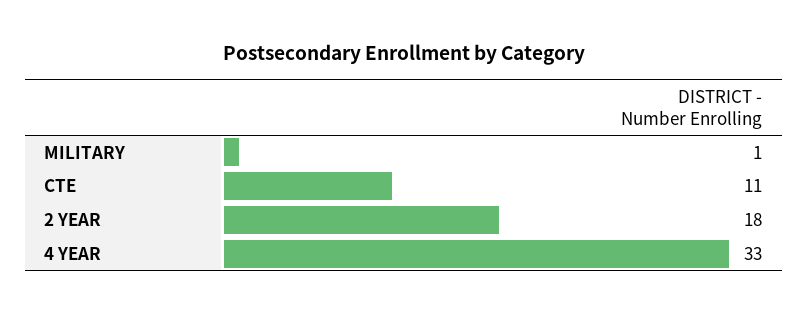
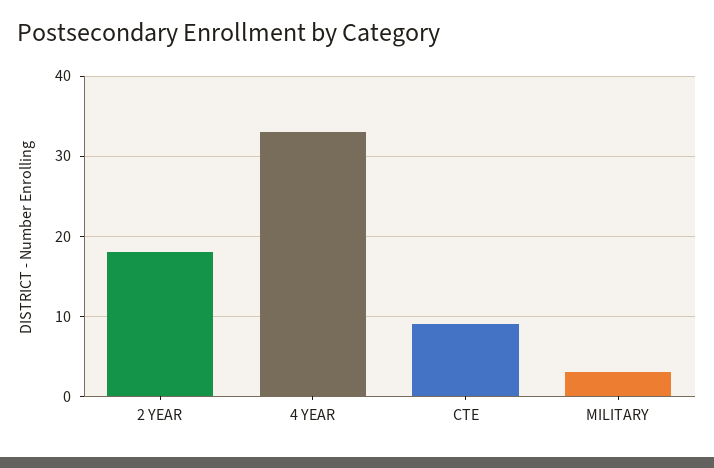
  {
-   "MILITARY": 1,
+   "MILITARY": 3,
-   "CTE": 11,
+   "CTE": 9,
    "2 YEAR": 18,
    "4 YEAR": 33
  }

